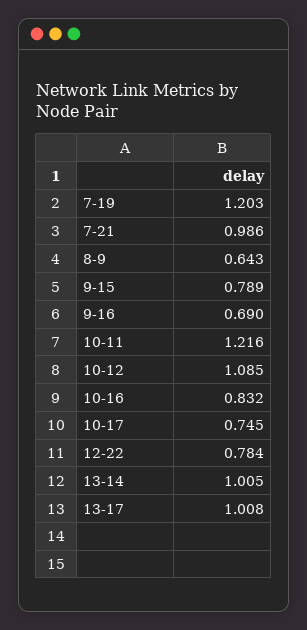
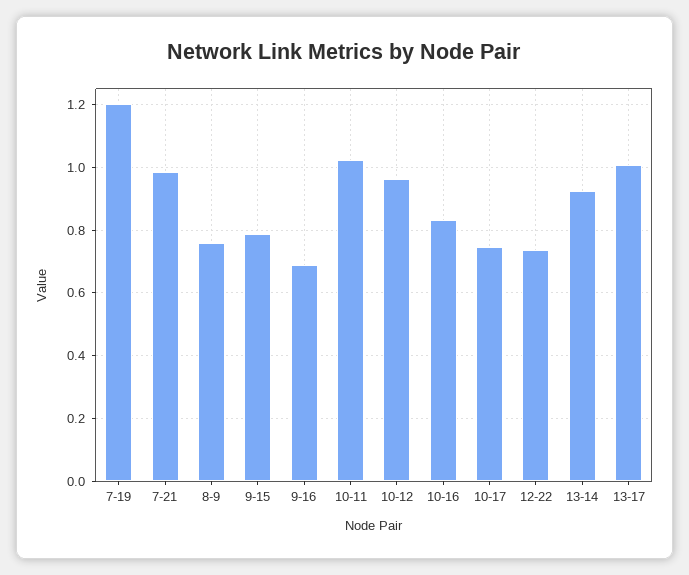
  {
    "7-19": 1.203,
    "7-21": 0.986,
-   "8-9": 0.643,
+   "8-9": 0.76,
    "9-15": 0.789,
    "9-16": 0.69,
-   "10-11": 1.216,
+   "10-11": 1.02,
-   "10-12": 1.085,
+   "10-12": 0.96,
    "10-16": 0.832,
    "10-17": 0.745,
-   "12-22": 0.784,
+   "12-22": 0.74,
-   "13-14": 1.005,
+   "13-14": 0.92,
    "13-17": 1.008
  }

